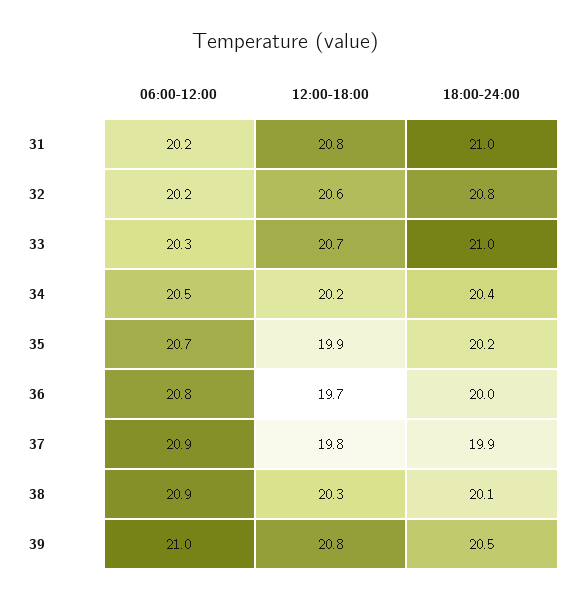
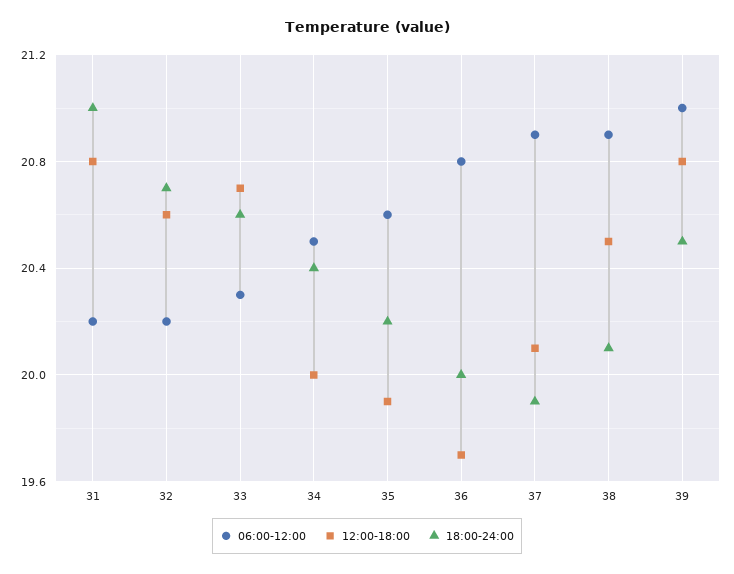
  {
    "06:00-12:00": {
      "31": 20.2,
      "32": 20.2,
      "33": 20.3,
      "34": 20.5,
-     "35": 20.7,
+     "35": 20.6,
      "36": 20.8,
      "37": 20.9,
      "38": 20.9,
      "39": 21
    },
    "12:00-18:00": {
      "31": 20.8,
      "32": 20.6,
      "33": 20.7,
-     "34": 20.2,
+     "34": 20,
      "35": 19.9,
      "36": 19.7,
-     "37": 19.8,
+     "37": 20.1,
-     "38": 20.3,
+     "38": 20.5,
      "39": 20.8
    },
    "18:00-24:00": {
      "31": 21,
-     "32": 20.8,
+     "32": 20.7,
-     "33": 21,
+     "33": 20.6,
      "34": 20.4,
      "35": 20.2,
      "36": 20,
      "37": 19.9,
      "38": 20.1,
      "39": 20.5
    }
  }

